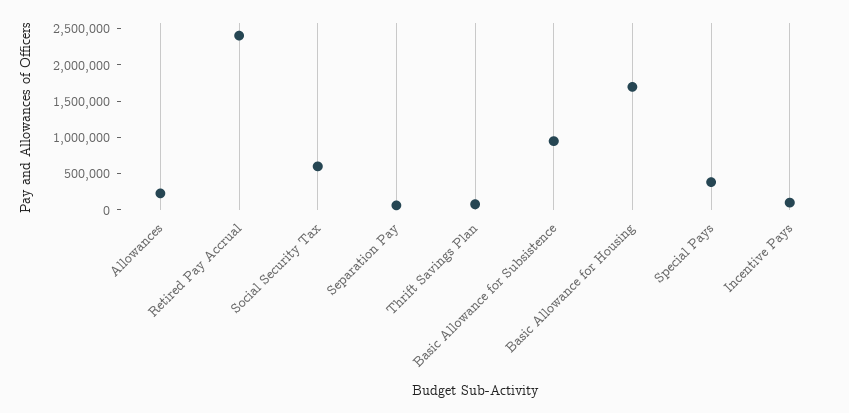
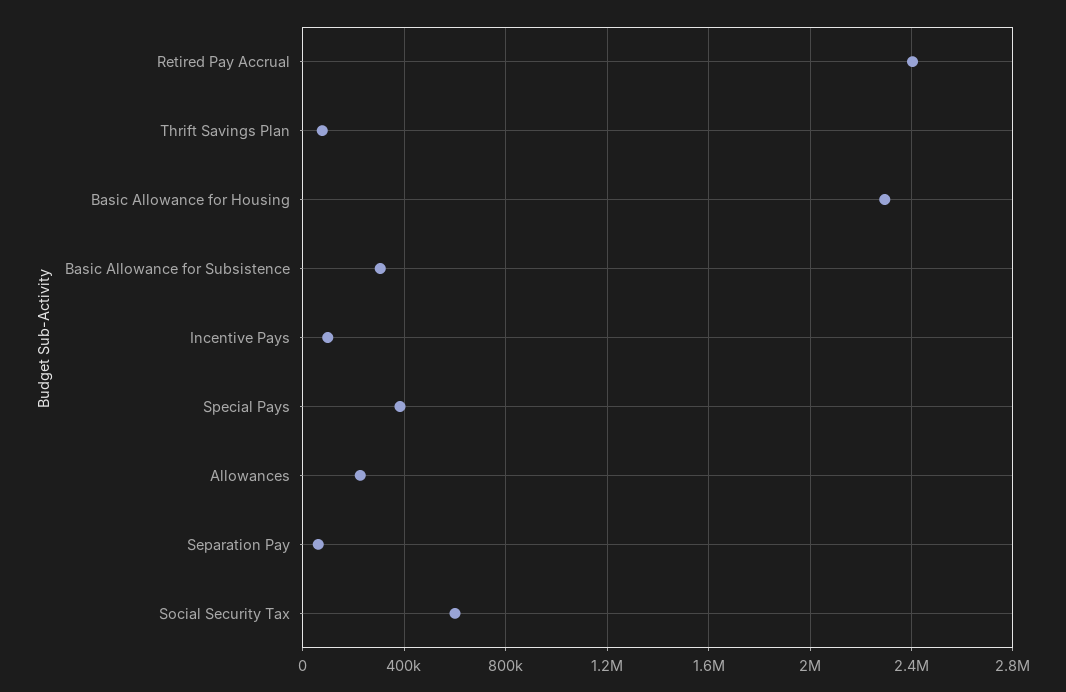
  {
    "Allowances": 250000,
    "Retired Pay Accrual": 2400000,
    "Social Security Tax": 600000,
    "Separation Pay": 50000,
    "Thrift Savings Plan": 100000,
-   "Basic Allowance for Subsistence": 1000000,
+   "Basic Allowance for Subsistence": 300000,
-   "Basic Allowance for Housing": 1750000,
+   "Basic Allowance for Housing": 2300000,
    "Special Pays": 400000,
    "Incentive Pays": 100000
  }

